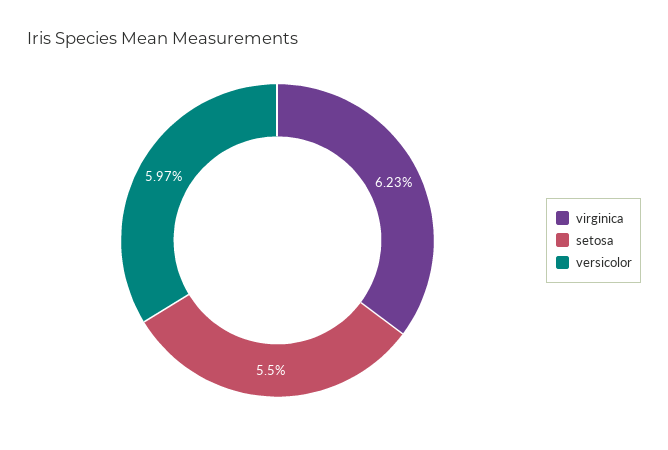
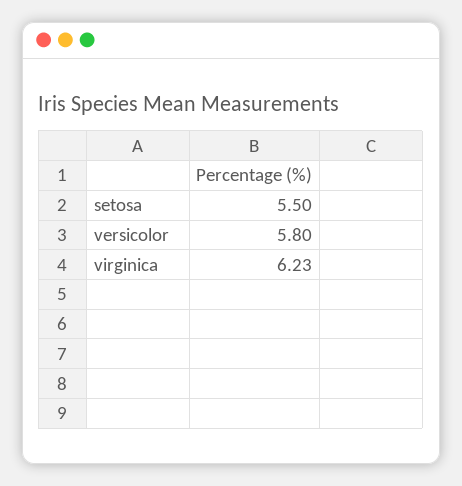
  {
    "virginica": 6.23,
    "setosa": 5.5,
-   "versicolor": 5.97
+   "versicolor": 5.8
  }

